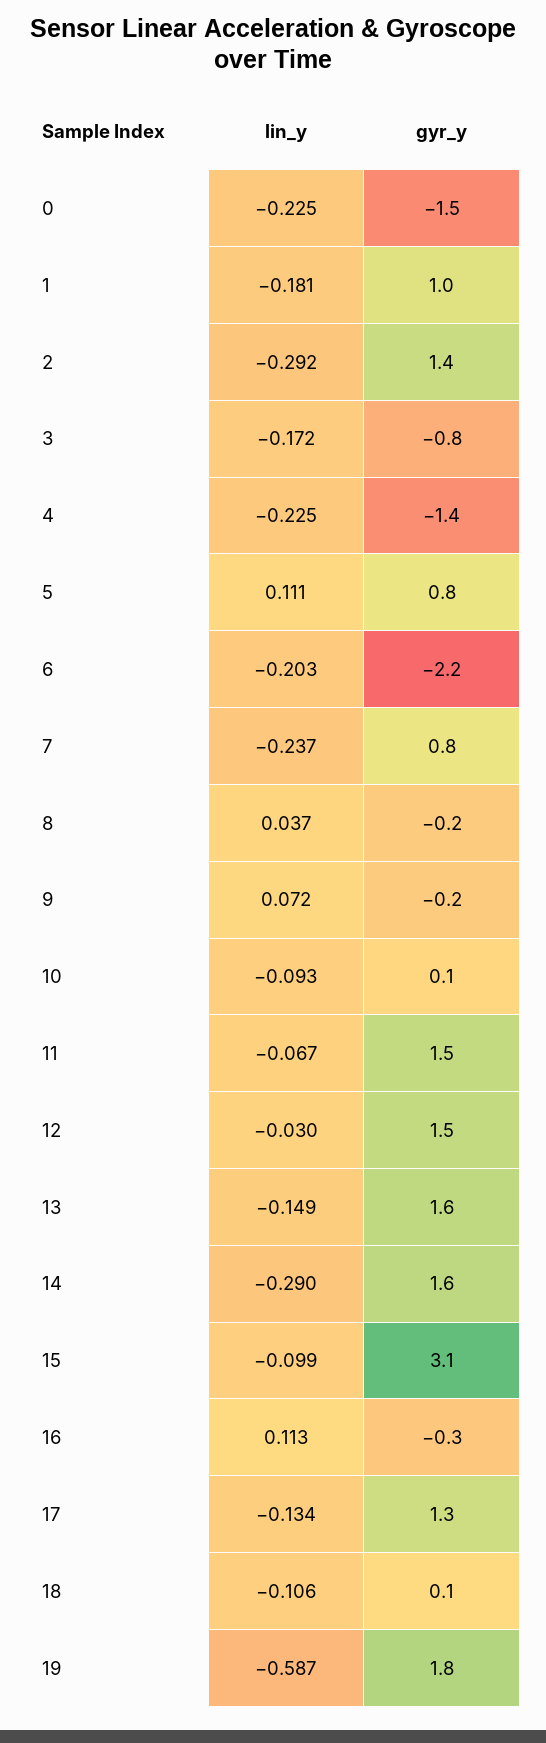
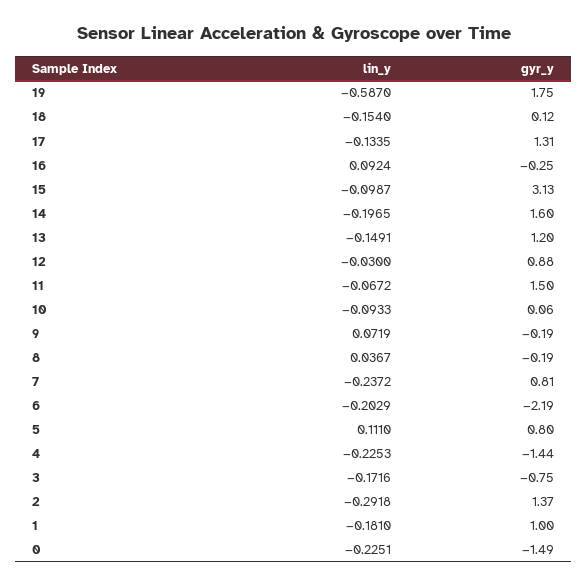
  {
    "lin_y": {
      "0": -0.2251,
      "1": -0.181,
      "2": -0.2918,
      "3": -0.1716,
      "4": -0.2253,
      "5": 0.111,
      "6": -0.2029,
      "7": -0.2372,
      "8": 0.0367,
      "9": 0.0719,
      "10": -0.0933,
      "11": -0.0672,
      "12": -0.03,
      "13": -0.1491,
-     "14": -0.29,
+     "14": -0.1965,
      "15": -0.0987,
-     "16": 0.113,
+     "16": 0.0924,
      "17": -0.1335,
-     "18": -0.106,
+     "18": -0.154,
      "19": -0.587
    },
    "gyr_y": {
      "0": -1.49,
      "1": 1,
      "2": 1.37,
      "3": -0.75,
      "4": -1.44,
      "5": 0.8,
      "6": -2.19,
      "7": 0.81,
      "8": -0.19,
      "9": -0.19,
      "10": 0.06,
      "11": 1.5,
-     "12": 1.5,
+     "12": 0.88,
-     "13": 1.6,
+     "13": 1.2,
      "14": 1.6,
      "15": 3.13,
      "16": -0.25,
      "17": 1.31,
      "18": 0.12,
      "19": 1.75
    }
  }

